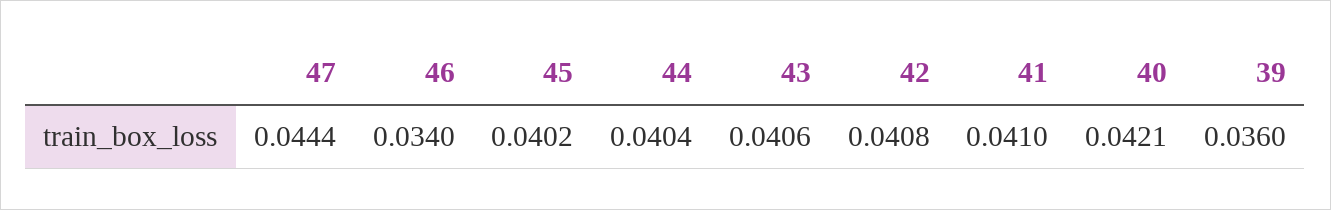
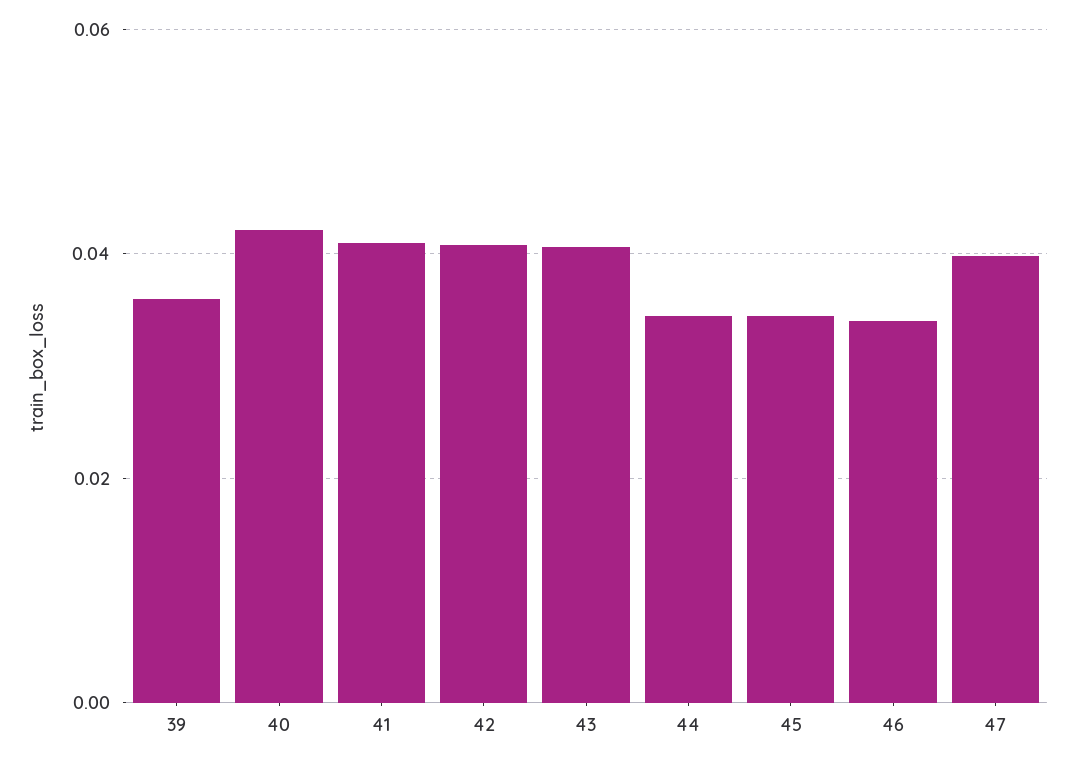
  {
-   "47": 0.0444,
+   "47": 0.04,
    "46": 0.034,
-   "45": 0.0402,
+   "45": 0.034,
-   "44": 0.0404,
+   "44": 0.034,
    "43": 0.0406,
    "42": 0.0408,
    "41": 0.041,
    "40": 0.0421,
    "39": 0.036
  }

